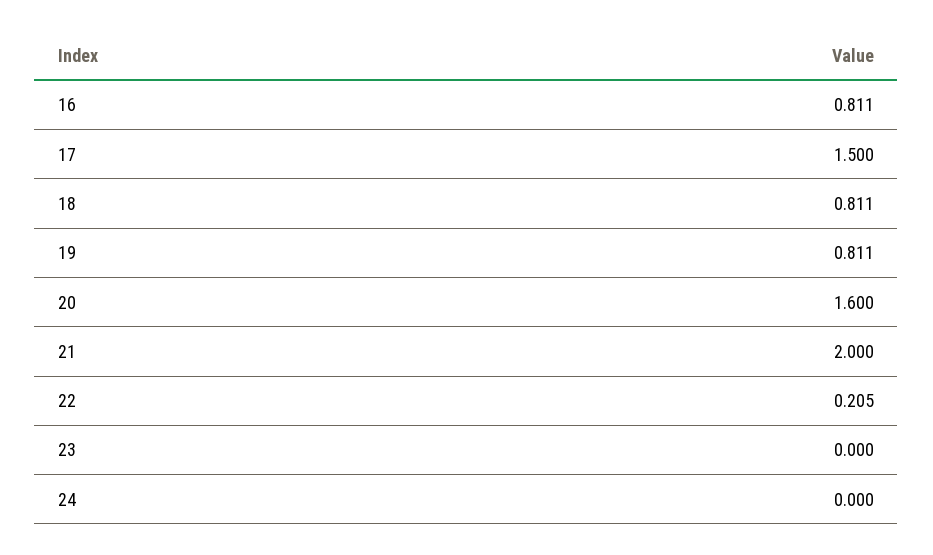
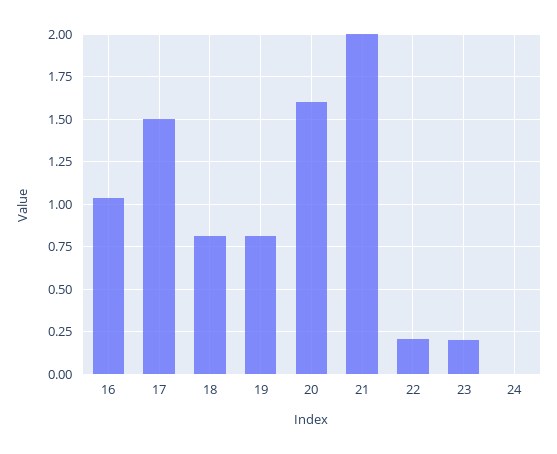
  {
-   "16": 0.811,
+   "16": 1.05,
    "17": 1.5,
    "18": 0.811,
    "19": 0.811,
    "20": 1.6,
    "21": 2,
    "22": 0.205,
-   "23": 0,
+   "23": 0.2,
    "24": 0
  }

